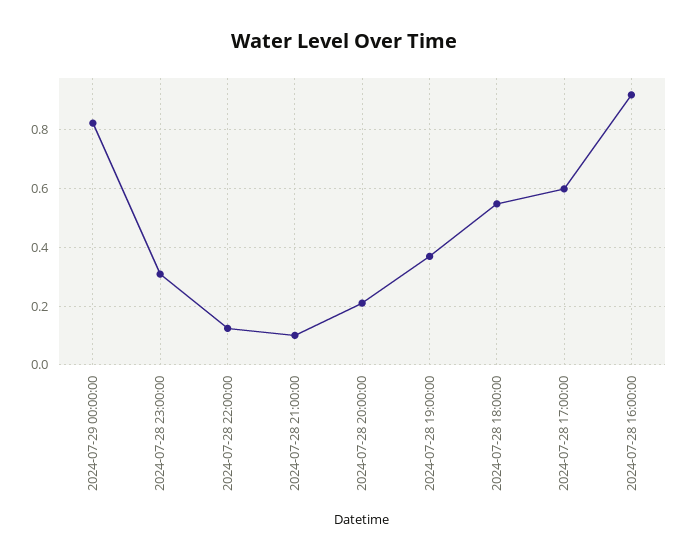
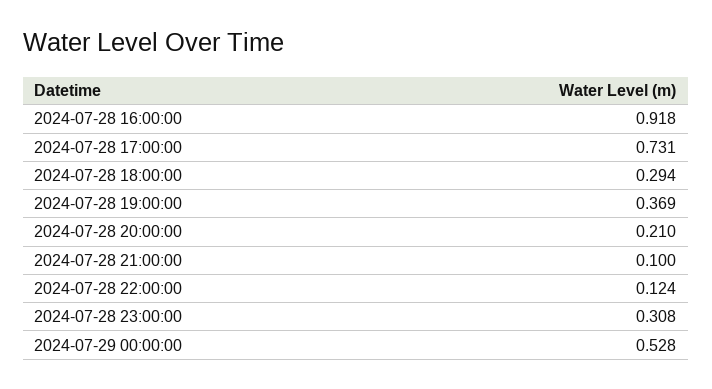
  {
-   "2024-07-29 00:00:00": 0.825,
+   "2024-07-29 00:00:00": 0.528,
    "2024-07-28 23:00:00": 0.308,
    "2024-07-28 22:00:00": 0.124,
    "2024-07-28 21:00:00": 0.1,
    "2024-07-28 20:00:00": 0.21,
    "2024-07-28 19:00:00": 0.369,
-   "2024-07-28 18:00:00": 0.55,
+   "2024-07-28 18:00:00": 0.294,
-   "2024-07-28 17:00:00": 0.6,
+   "2024-07-28 17:00:00": 0.731,
    "2024-07-28 16:00:00": 0.918
  }

